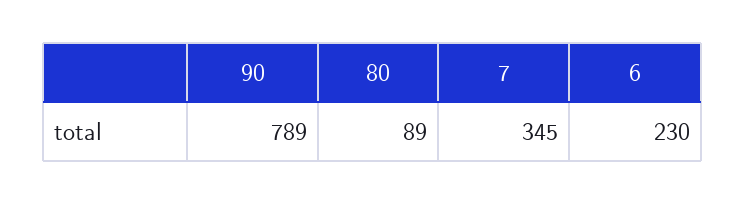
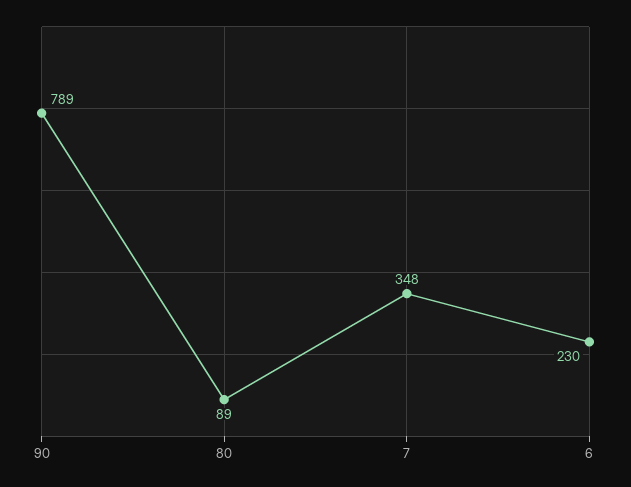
  {
    "90": 789,
    "80": 89,
-   "7": 345,
+   "7": 348,
    "6": 230
  }

